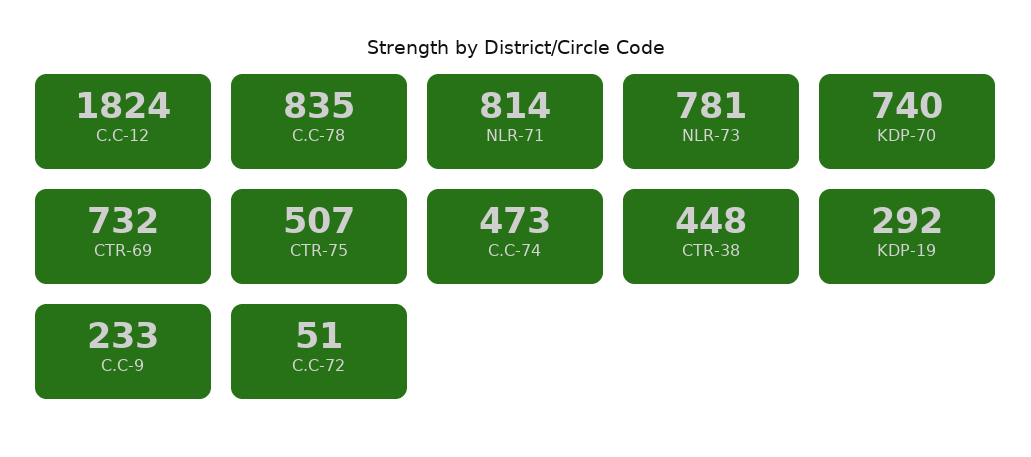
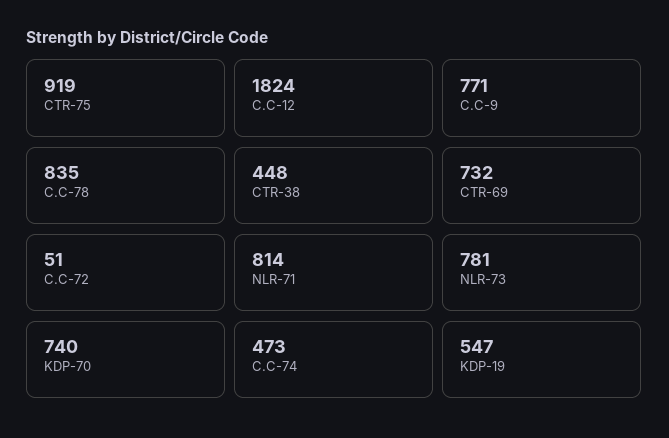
  {
    "C.C-12": 1824,
    "C.C-78": 835,
    "NLR-71": 814,
    "NLR-73": 781,
    "KDP-70": 740,
    "CTR-69": 732,
-   "CTR-75": 507,
+   "CTR-75": 919,
    "C.C-74": 473,
    "CTR-38": 448,
-   "KDP-19": 292,
+   "KDP-19": 547,
-   "C.C-9": 233,
+   "C.C-9": 771,
    "C.C-72": 51
  }

